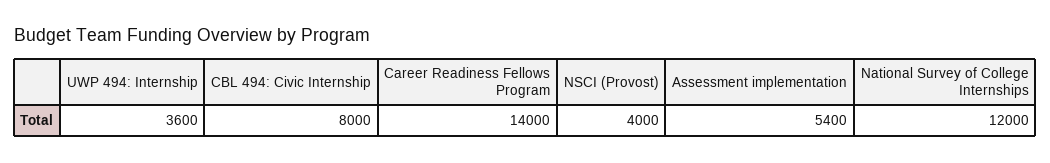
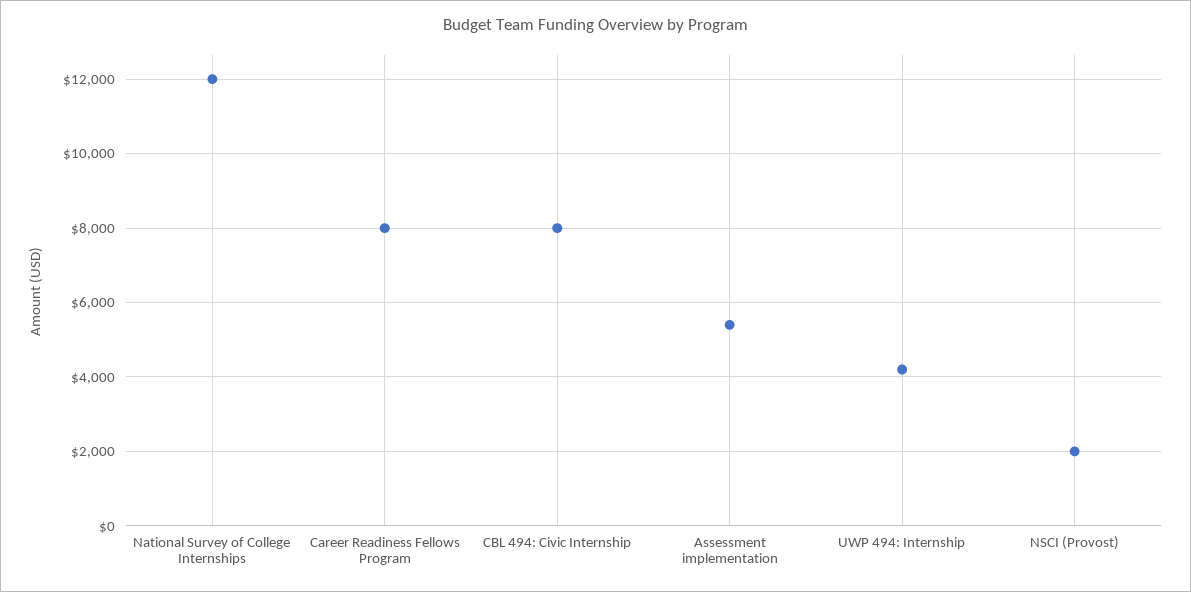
  {
-   "UWP 494: Internship": 3600,
+   "UWP 494: Internship": 4200,
    "CBL 494: Civic Internship": 8000,
-   "Career Readiness Fellows Program": 14000,
+   "Career Readiness Fellows Program": 8000,
-   "NSCI (Provost)": 4000,
+   "NSCI (Provost)": 2000,
    "Assessment implementation": 5400,
    "National Survey of College Internships": 12000
  }

